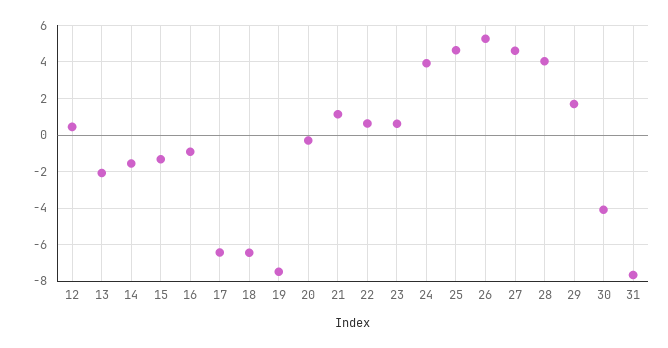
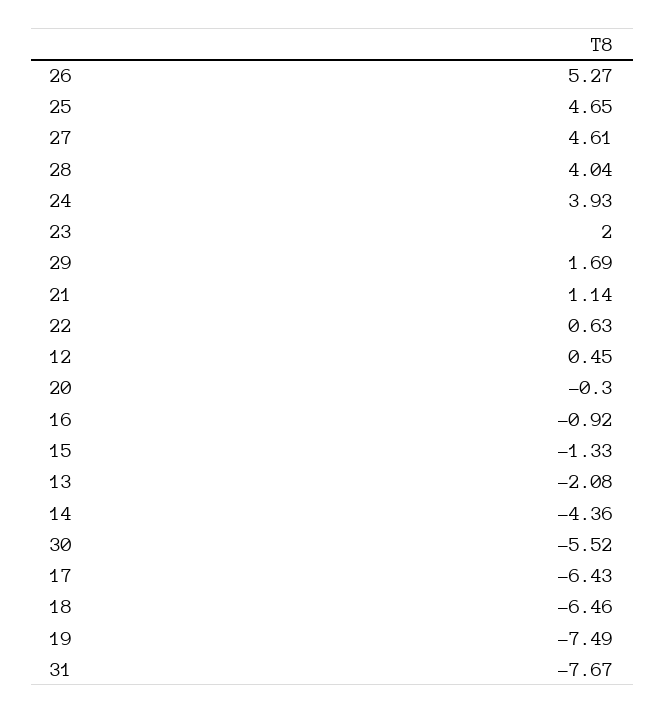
  {
    "12": 0.45,
    "13": -2.08,
-   "14": -1.5,
+   "14": -4.36,
    "15": -1.33,
    "16": -0.92,
    "17": -6.43,
    "18": -6.46,
    "19": -7.49,
    "20": -0.3,
    "21": 1.14,
    "22": 0.63,
-   "23": 0.5,
+   "23": 2,
    "24": 3.93,
    "25": 4.65,
    "26": 5.27,
    "27": 4.61,
    "28": 4.04,
    "29": 1.69,
-   "30": -4,
+   "30": -5.52,
    "31": -7.67
  }

